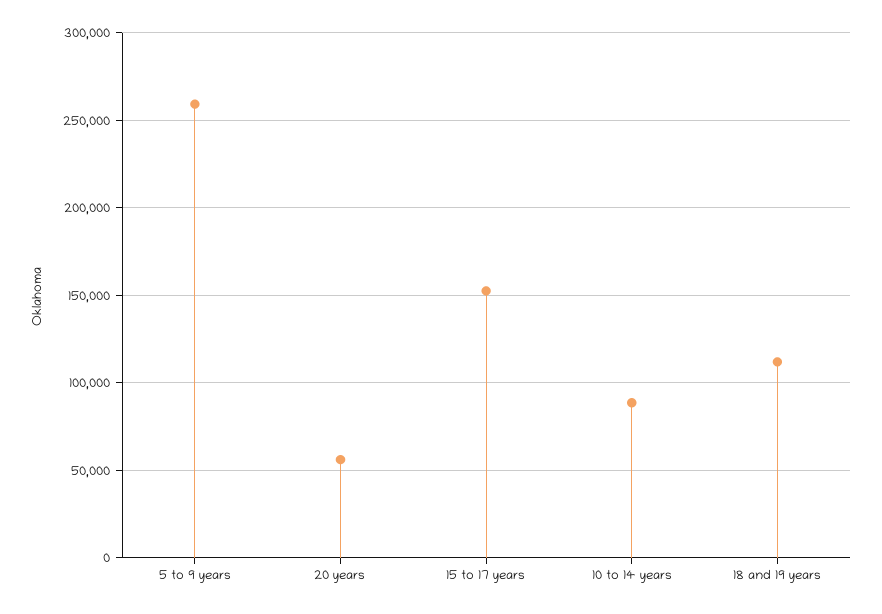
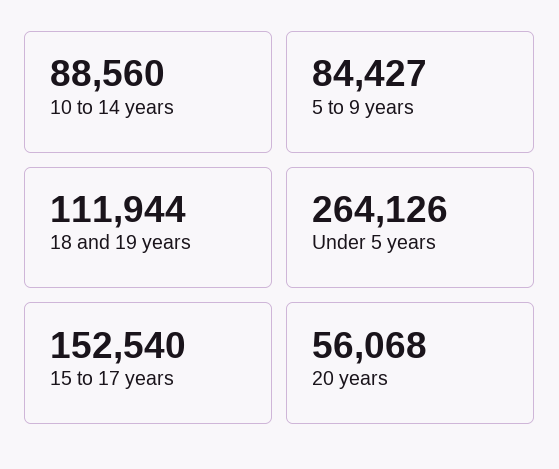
  {
-   "5 to 9 years": 260000,
+   "5 to 9 years": 84427,
    "20 years": 56068,
    "15 to 17 years": 152540,
    "10 to 14 years": 88560,
-   "18 and 19 years": 111944
+   "18 and 19 years": 111944,
+   "Under 5 years": 264126
  }

